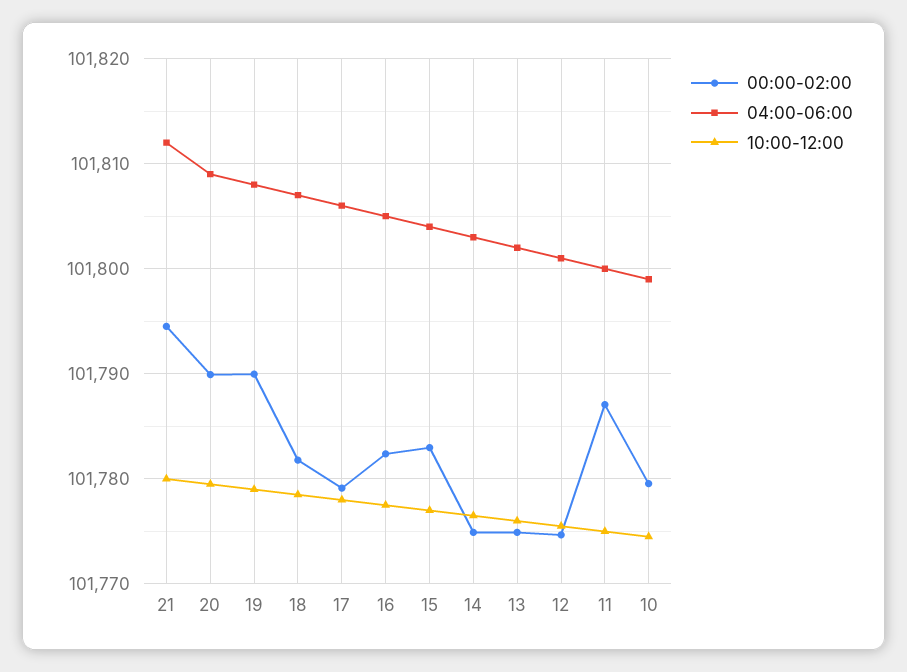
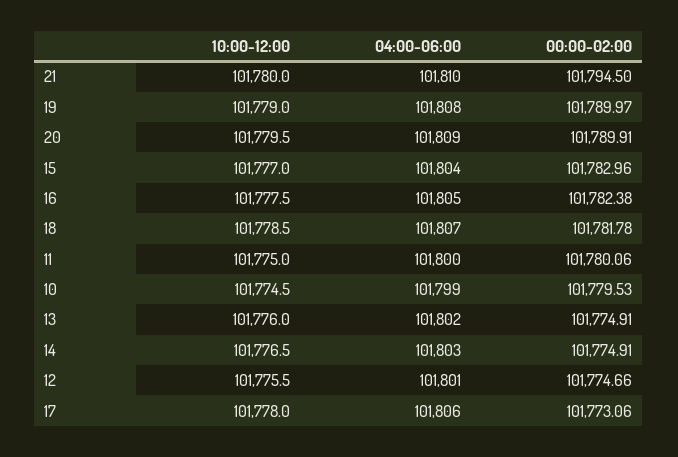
  {
    "00:00-02:00": {
      "21": 101794.5,
      "20": 101789.91,
      "19": 101789.97,
      "18": 101781.78,
-     "17": 101779,
+     "17": 101773.06,
      "16": 101782.38,
      "15": 101782.96,
      "14": 101774.91,
      "13": 101774.91,
      "12": 101774.66,
-     "11": 101787,
+     "11": 101780.06,
      "10": 101779.53
    },
    "04:00-06:00": {
-     "21": 101812,
+     "21": 101810,
      "20": 101809,
      "19": 101808,
      "18": 101807,
      "17": 101806,
      "16": 101805,
      "15": 101804,
      "14": 101803,
      "13": 101802,
      "12": 101801,
      "11": 101800,
      "10": 101799
    },
    "10:00-12:00": {
      "21": 101780,
      "20": 101779.5,
      "19": 101779,
      "18": 101778.5,
      "17": 101778,
      "16": 101777.5,
      "15": 101777,
      "14": 101776.5,
      "13": 101776,
      "12": 101775.5,
      "11": 101775,
      "10": 101774.5
    }
  }

